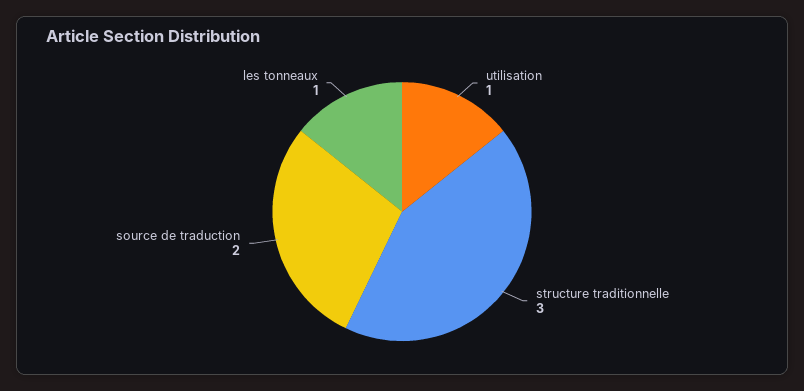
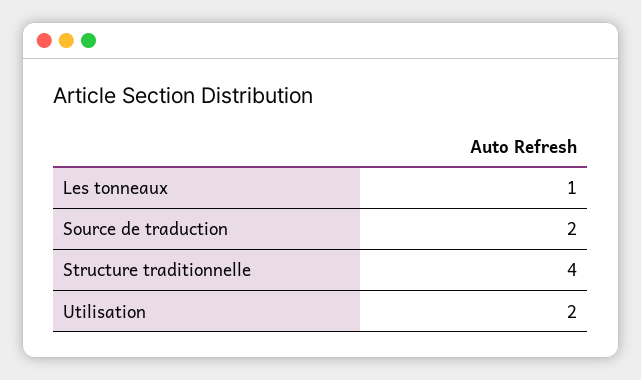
  {
-   "utilisation": 1,
+   "utilisation": 2,
-   "structure traditionnelle": 3,
+   "structure traditionnelle": 4,
    "source de traduction": 2,
    "les tonneaux": 1
  }

